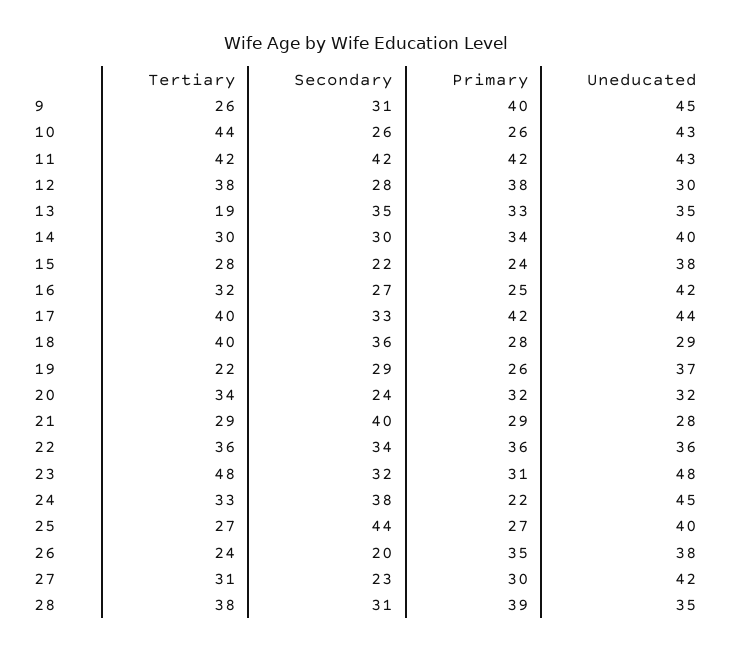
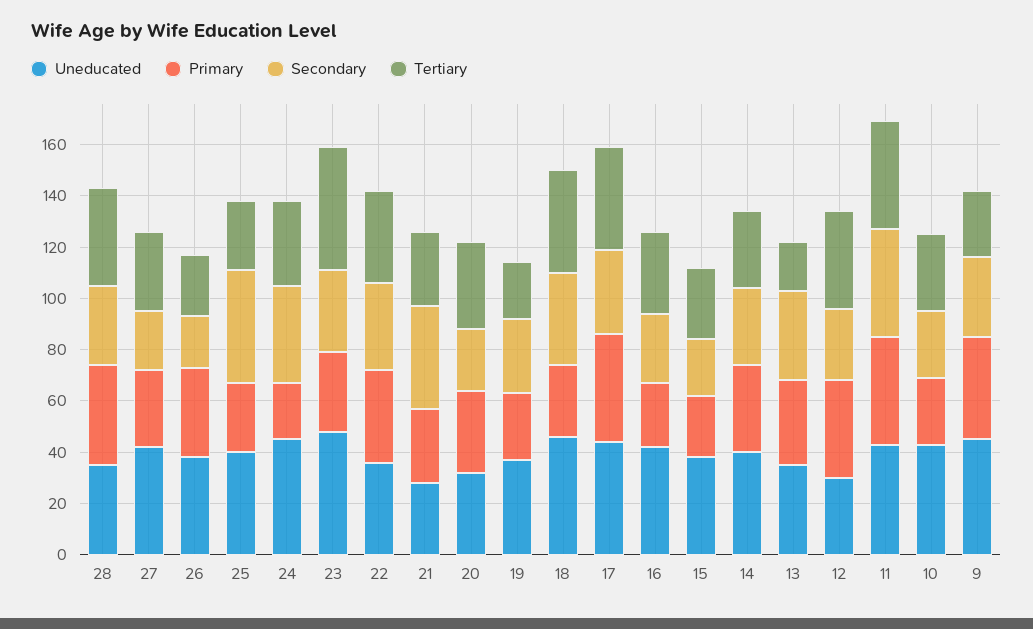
  {
    "Tertiary": {
      "9": 26,
-     "10": 44,
+     "10": 30,
      "11": 42,
      "12": 38,
      "13": 19,
      "14": 30,
      "15": 28,
      "16": 32,
      "17": 40,
      "18": 40,
      "19": 22,
      "20": 34,
      "21": 29,
      "22": 36,
      "23": 48,
      "24": 33,
      "25": 27,
      "26": 24,
      "27": 31,
      "28": 38
    },
    "Secondary": {
      "9": 31,
      "10": 26,
      "11": 42,
      "12": 28,
      "13": 35,
      "14": 30,
      "15": 22,
      "16": 27,
      "17": 33,
      "18": 36,
      "19": 29,
      "20": 24,
      "21": 40,
      "22": 34,
      "23": 32,
      "24": 38,
      "25": 44,
      "26": 20,
      "27": 23,
      "28": 31
    },
    "Primary": {
      "9": 40,
      "10": 26,
      "11": 42,
      "12": 38,
      "13": 33,
      "14": 34,
      "15": 24,
      "16": 25,
      "17": 42,
      "18": 28,
      "19": 26,
      "20": 32,
      "21": 29,
      "22": 36,
      "23": 31,
      "24": 22,
      "25": 27,
      "26": 35,
      "27": 30,
      "28": 39
    },
    "Uneducated": {
      "9": 45,
      "10": 43,
      "11": 43,
      "12": 30,
      "13": 35,
      "14": 40,
      "15": 38,
      "16": 42,
      "17": 44,
-     "18": 29,
+     "18": 45,
      "19": 37,
      "20": 32,
      "21": 28,
      "22": 36,
      "23": 48,
      "24": 45,
      "25": 40,
      "26": 38,
      "27": 42,
      "28": 35
    }
  }

